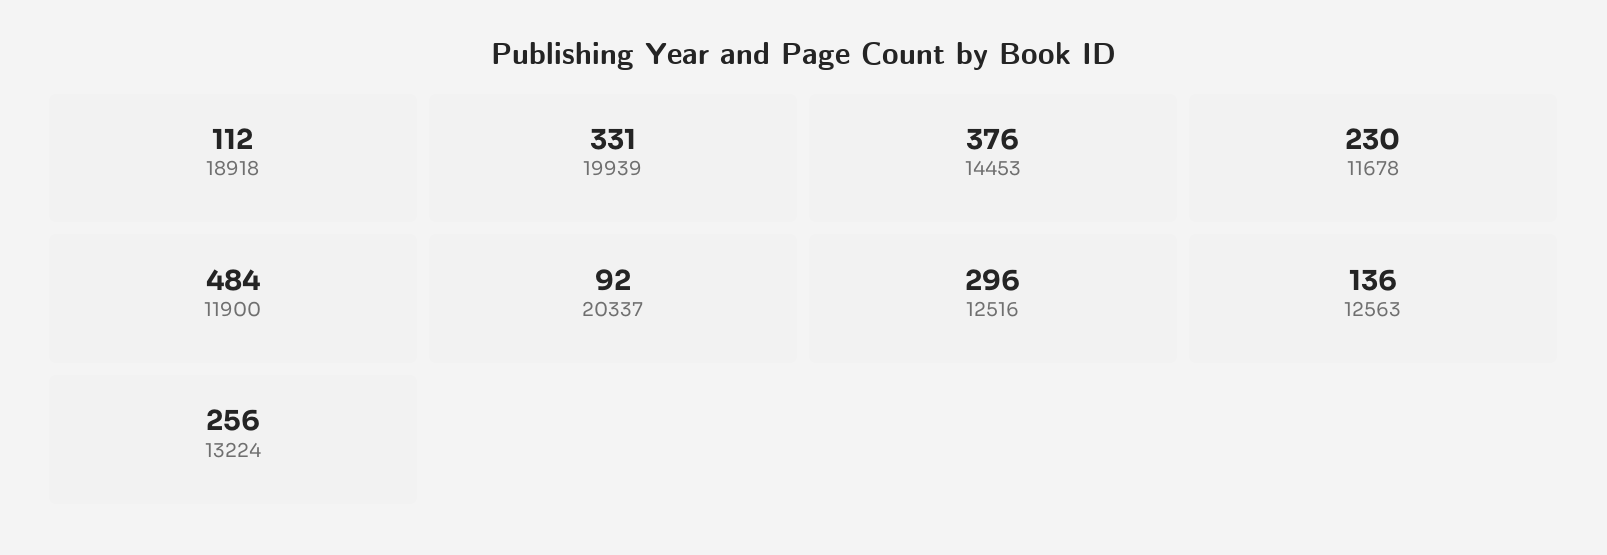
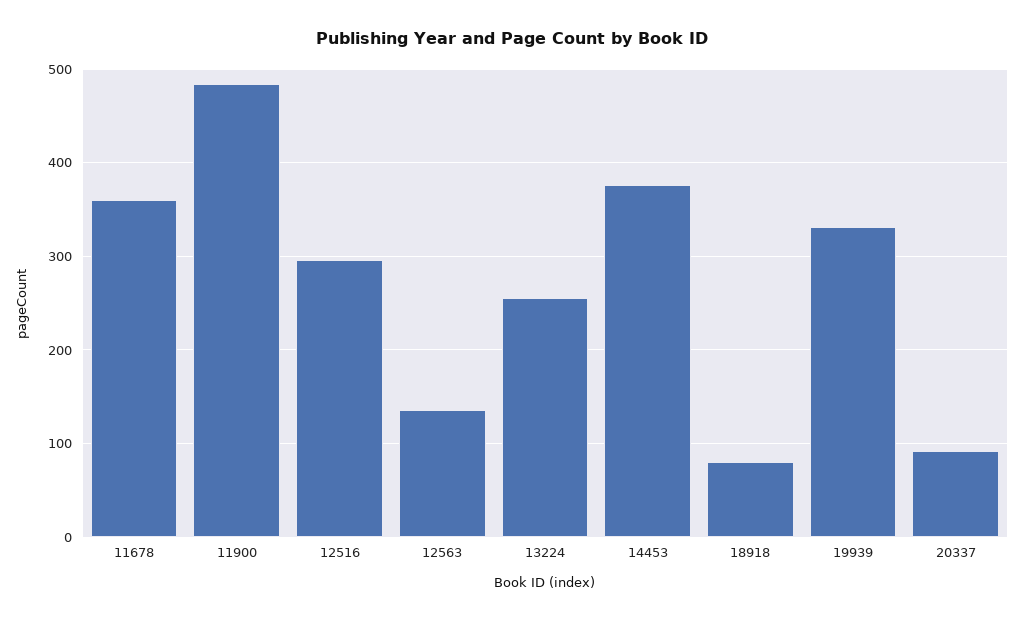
  {
-   "18918": 112,
+   "18918": 80,
    "19939": 331,
    "14453": 376,
-   "11678": 230,
+   "11678": 360,
    "11900": 484,
    "20337": 92,
    "12516": 296,
    "12563": 136,
    "13224": 256
  }

